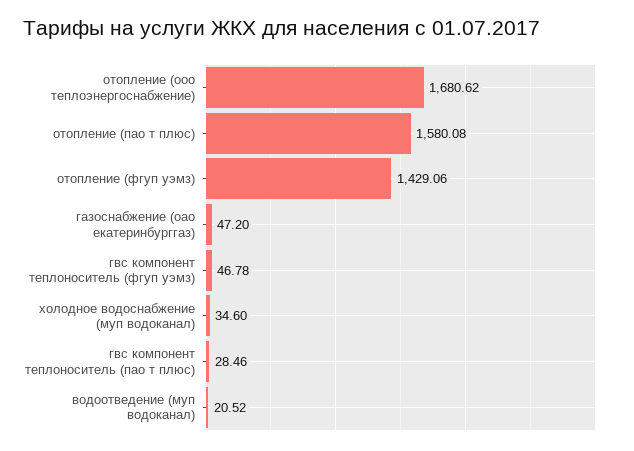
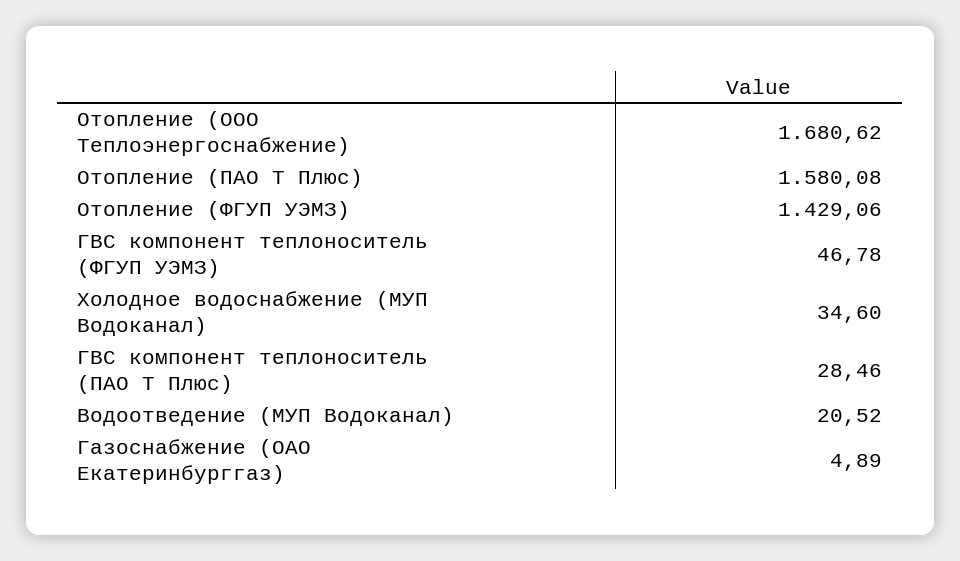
  {
    "отопление (ооо теплоэнергоснабжение)": 1680.62,
    "отопление (пао т плюс)": 1580.08,
    "отопление (фгуп уэмз)": 1429.06,
-   "газоснабжение (оао екатеринбурггаз)": 47.2,
+   "газоснабжение (оао екатеринбурггаз)": 4.89,
    "гвс компонент теплоноситель (фгуп уэмз)": 46.78,
    "холодное водоснабжение (муп водоканал)": 34.6,
    "гвс компонент теплоноситель (пао т плюс)": 28.46,
    "водоотведение (муп водоканал)": 20.52
  }

